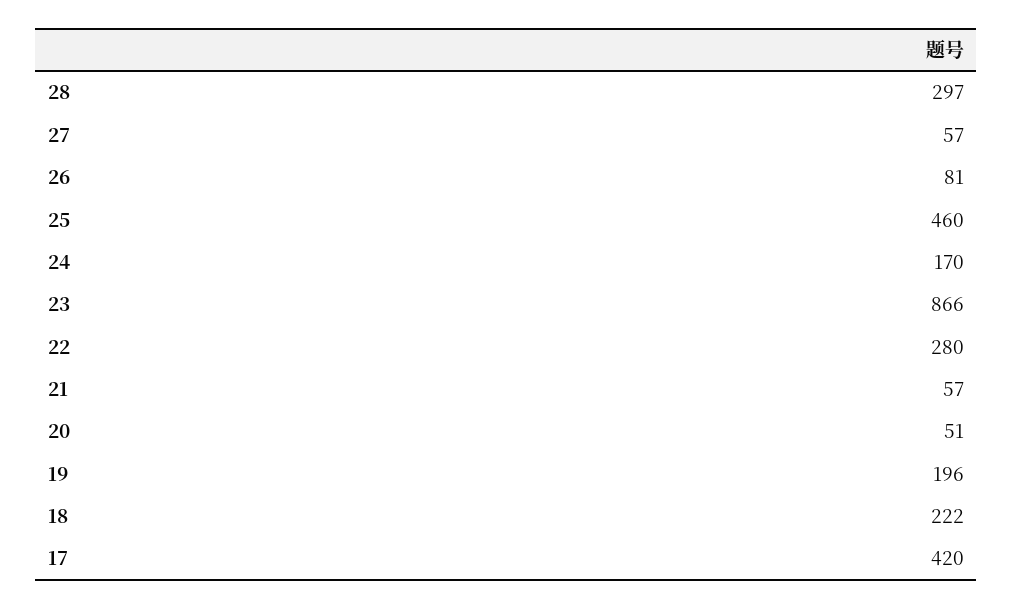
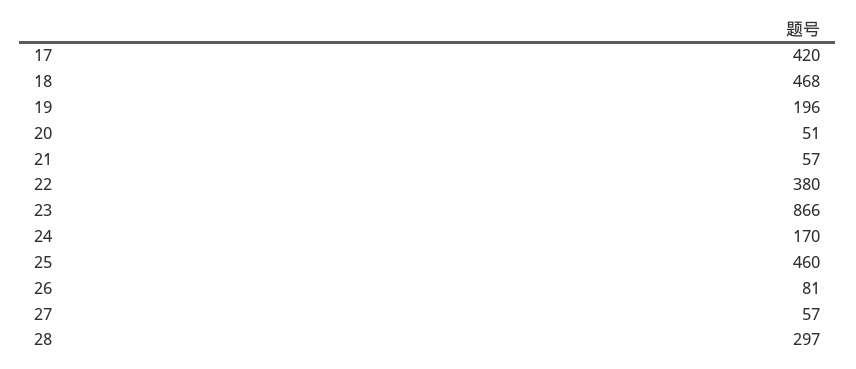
  {
    "28": 297,
    "27": 57,
    "26": 81,
    "25": 460,
    "24": 170,
    "23": 866,
-   "22": 280,
+   "22": 380,
    "21": 57,
    "20": 51,
    "19": 196,
-   "18": 222,
+   "18": 468,
    "17": 420
  }

